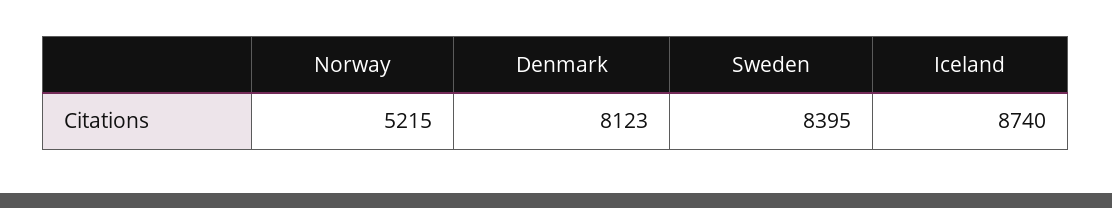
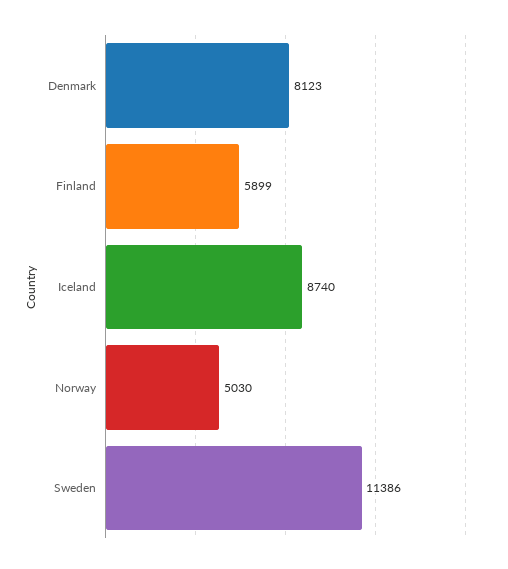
  {
-   "Norway": 5215,
+   "Norway": 5030,
    "Denmark": 8123,
-   "Sweden": 8395,
+   "Sweden": 11386,
-   "Iceland": 8740
+   "Iceland": 8740,
+   "Finland": 5899
  }

